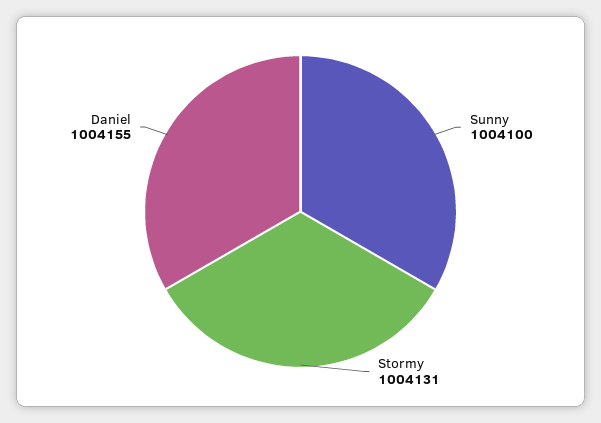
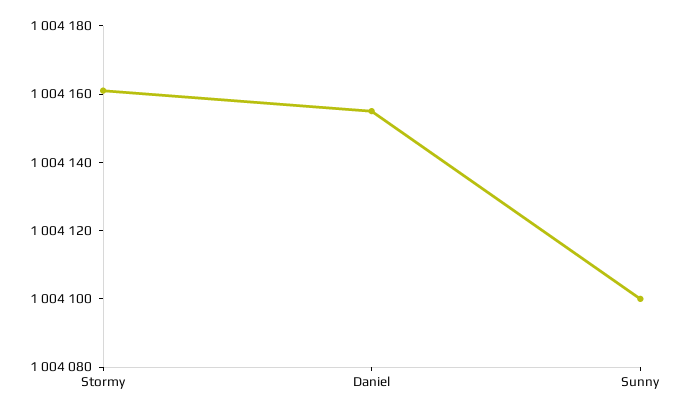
  {
    "Sunny": 1004100,
-   "Stormy": 1004131,
+   "Stormy": 1004160,
    "Daniel": 1004155
  }

